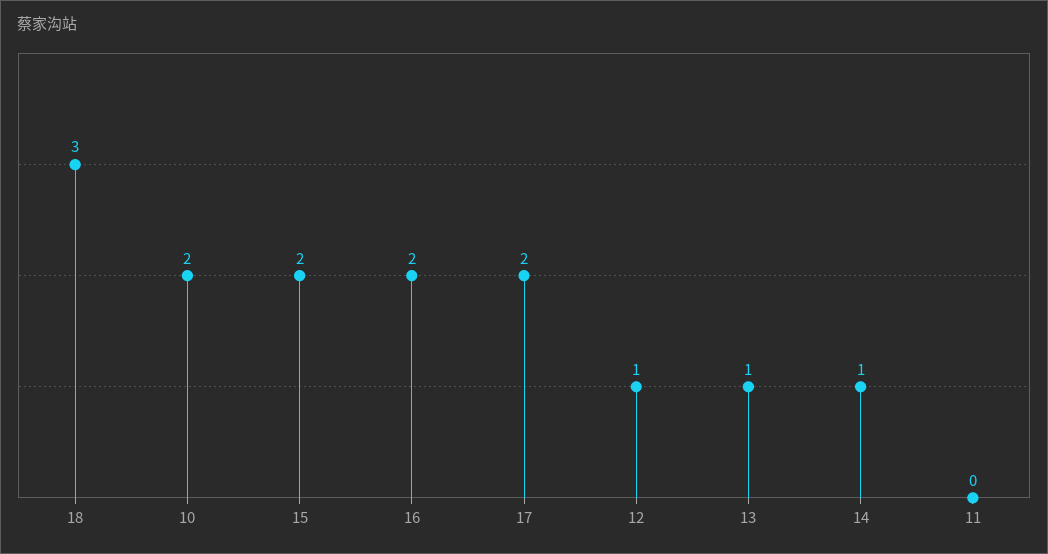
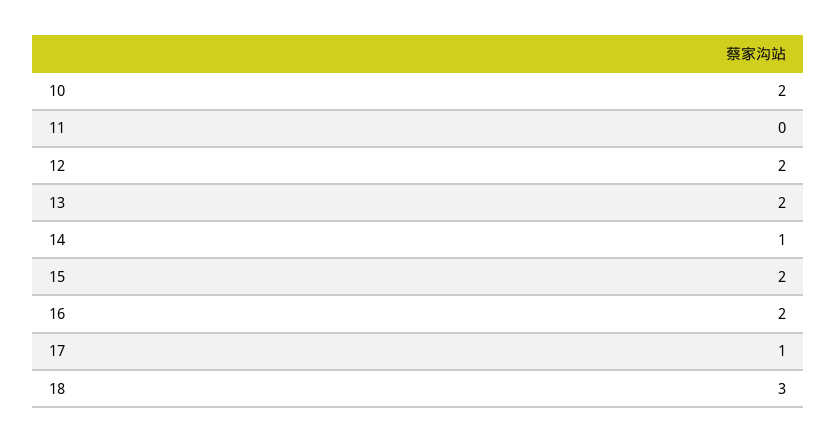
  {
    "18": 3,
    "10": 2,
    "15": 2,
    "16": 2,
-   "17": 2,
+   "17": 1,
-   "12": 1,
+   "12": 2,
-   "13": 1,
+   "13": 2,
    "14": 1,
    "11": 0
  }

